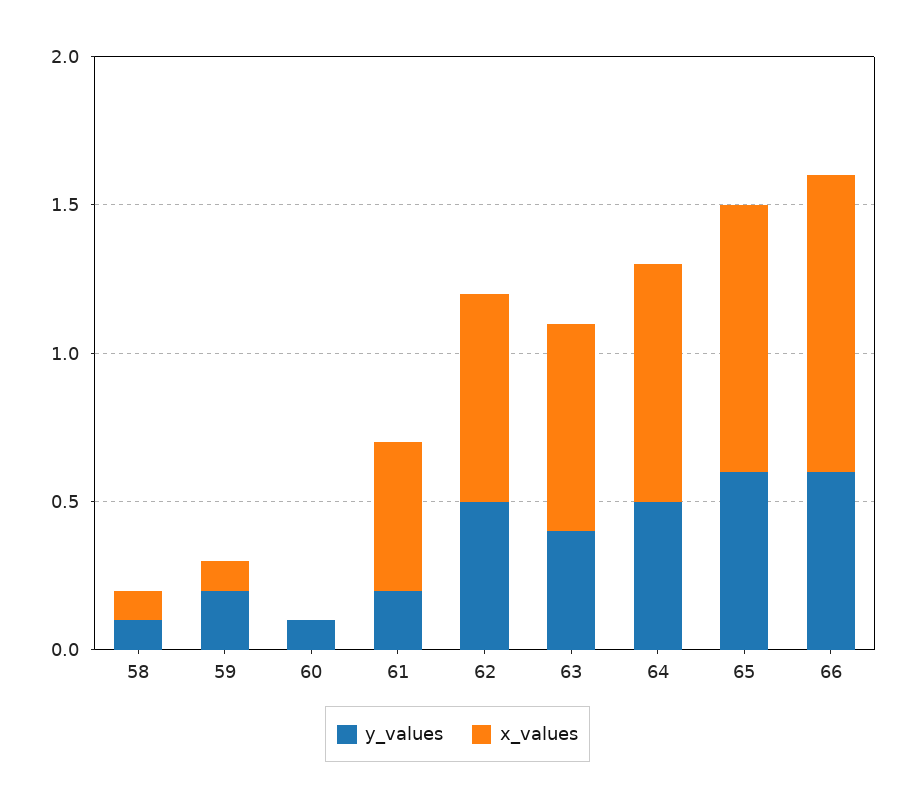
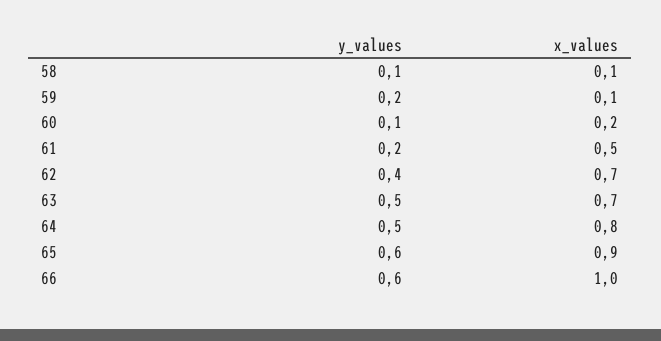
  {
    "y_values": {
      "58": 0.1,
      "59": 0.2,
      "60": 0.1,
      "61": 0.2,
-     "62": 0.5,
+     "62": 0.4,
-     "63": 0.4,
+     "63": 0.5,
      "64": 0.5,
      "65": 0.6,
      "66": 0.6
    },
    "x_values": {
      "58": 0.1,
      "59": 0.1,
-     "60": 0,
+     "60": 0.2,
      "61": 0.5,
      "62": 0.7,
      "63": 0.7,
      "64": 0.8,
      "65": 0.9,
      "66": 1
    }
  }

